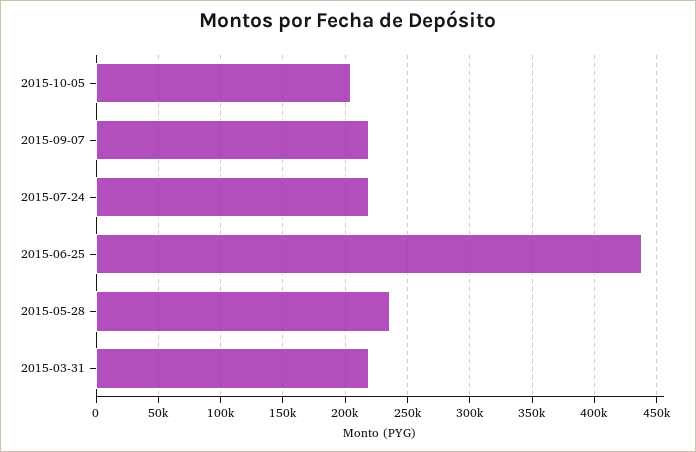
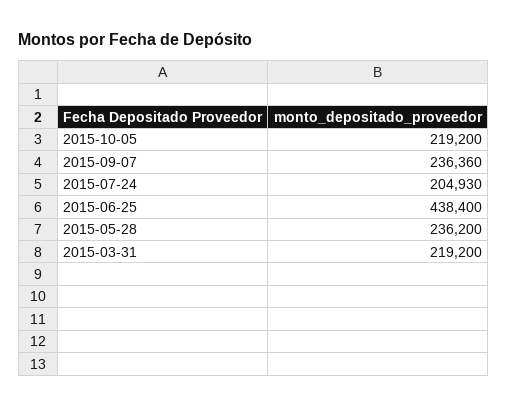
  {
-   "2015-10-05": 205000,
+   "2015-10-05": 219200,
-   "2015-09-07": 220000,
+   "2015-09-07": 236360,
-   "2015-07-24": 220000,
+   "2015-07-24": 204930,
    "2015-06-25": 438400,
    "2015-05-28": 236200,
    "2015-03-31": 219200
  }

